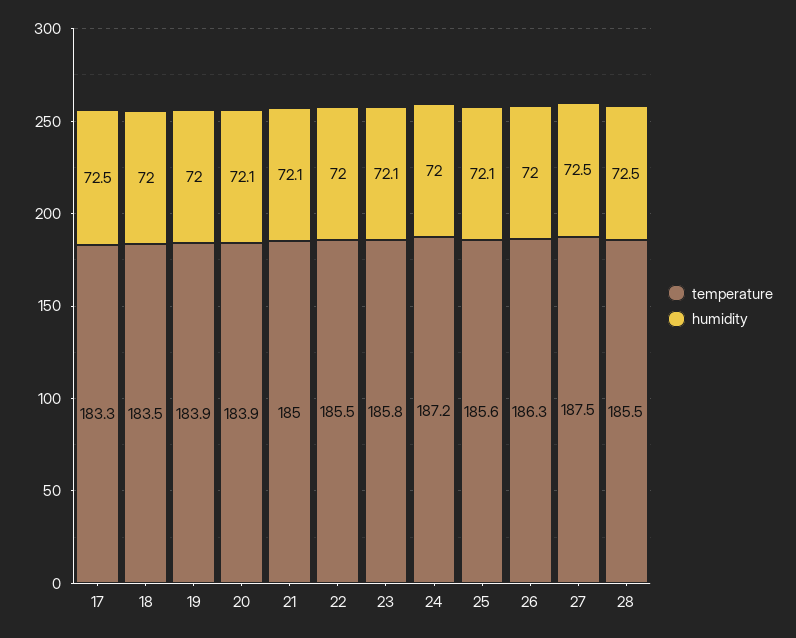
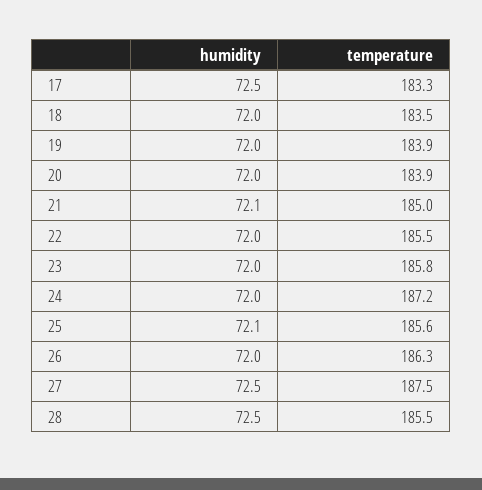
  {
    "temperature": {
      "17": 183.3,
      "18": 183.5,
      "19": 183.9,
      "20": 183.9,
      "21": 185,
      "22": 185.5,
      "23": 185.8,
      "24": 187.2,
      "25": 185.6,
      "26": 186.3,
      "27": 187.5,
      "28": 185.5
    },
    "humidity": {
      "17": 72.5,
      "18": 72,
      "19": 72,
-     "20": 72.1,
+     "20": 72,
      "21": 72.1,
      "22": 72,
-     "23": 72.1,
+     "23": 72,
      "24": 72,
      "25": 72.1,
      "26": 72,
      "27": 72.5,
      "28": 72.5
    }
  }

